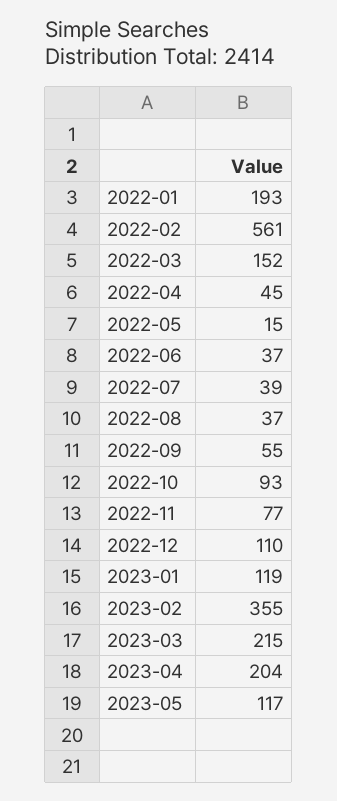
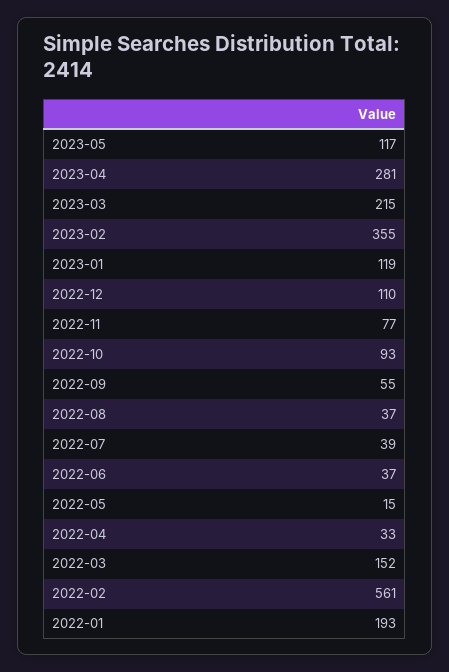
  {
    "2022-01": 193,
    "2022-02": 561,
    "2022-03": 152,
-   "2022-04": 45,
+   "2022-04": 33,
    "2022-05": 15,
    "2022-06": 37,
    "2022-07": 39,
    "2022-08": 37,
    "2022-09": 55,
    "2022-10": 93,
    "2022-11": 77,
    "2022-12": 110,
    "2023-01": 119,
    "2023-02": 355,
    "2023-03": 215,
-   "2023-04": 204,
+   "2023-04": 281,
    "2023-05": 117
  }

